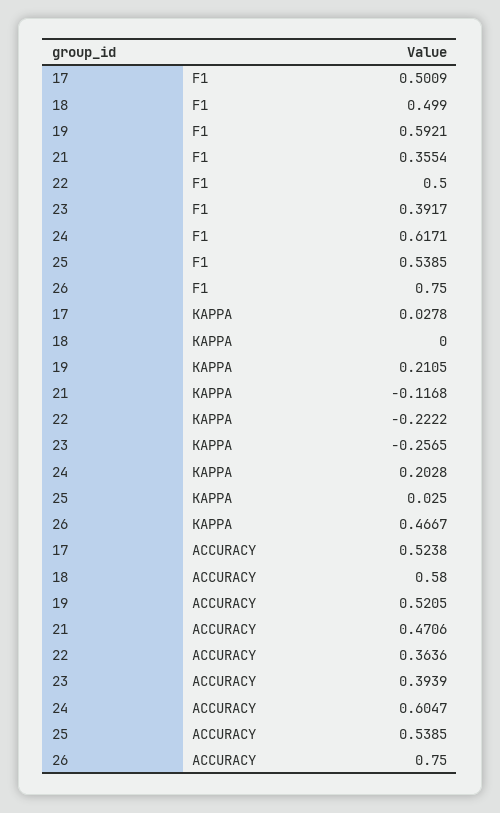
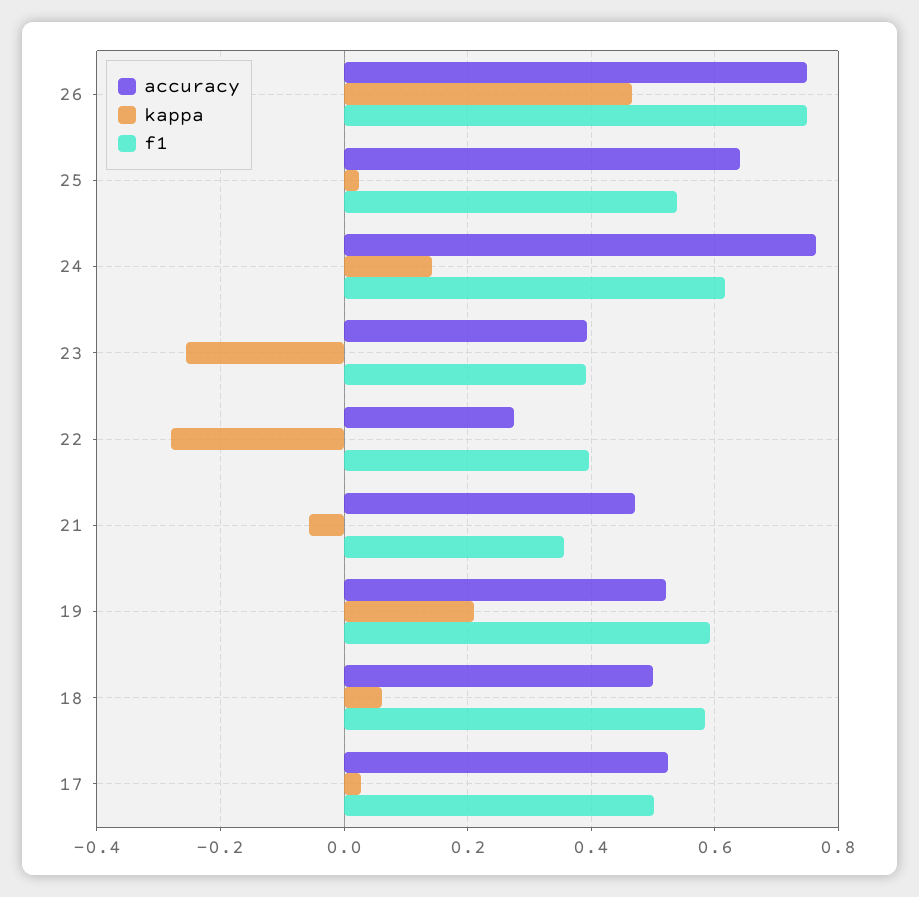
  {
    "F1": {
      "17": 0.5009,
-     "18": 0.499,
+     "18": 0.58,
      "19": 0.5921,
      "21": 0.3554,
-     "22": 0.5,
+     "22": 0.4,
      "23": 0.3917,
      "24": 0.6171,
      "25": 0.5385,
      "26": 0.75
    },
    "KAPPA": {
      "17": 0.0278,
-     "18": 0,
+     "18": 0.06,
      "19": 0.2105,
-     "21": -0.1168,
+     "21": -0.06,
-     "22": -0.2222,
+     "22": -0.28,
      "23": -0.2565,
-     "24": 0.2028,
+     "24": 0.14,
      "25": 0.025,
      "26": 0.4667
    },
    "ACCURACY": {
      "17": 0.5238,
-     "18": 0.58,
+     "18": 0.5,
      "19": 0.5205,
      "21": 0.4706,
-     "22": 0.3636,
+     "22": 0.28,
      "23": 0.3939,
-     "24": 0.6047,
+     "24": 0.76,
-     "25": 0.5385,
+     "25": 0.64,
      "26": 0.75
    }
  }

